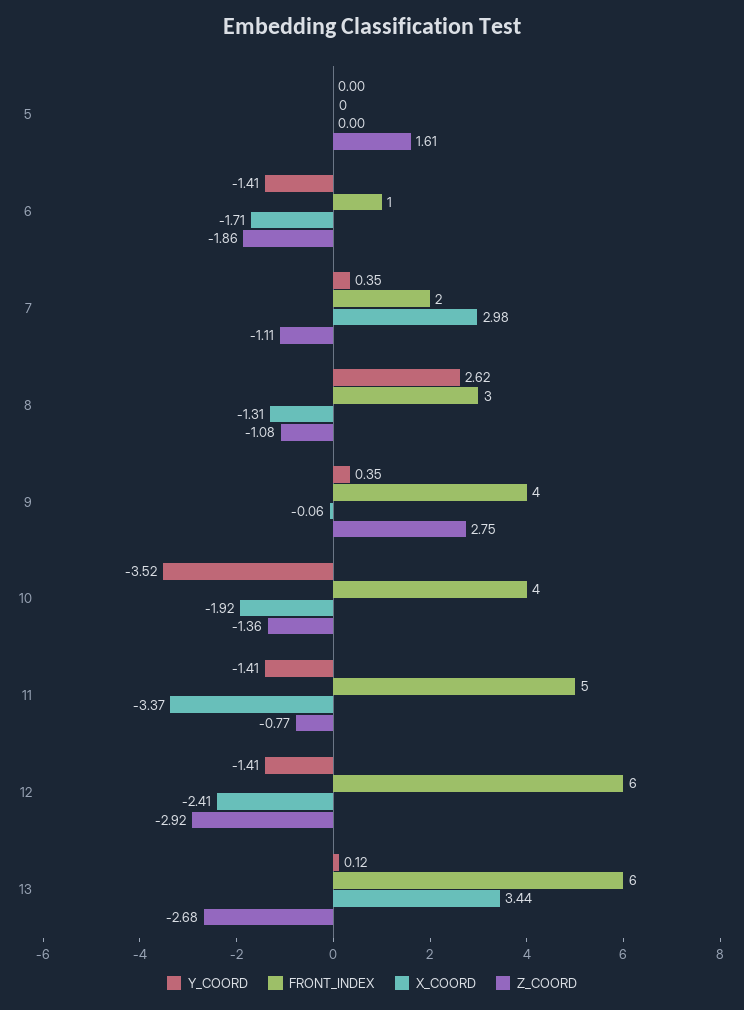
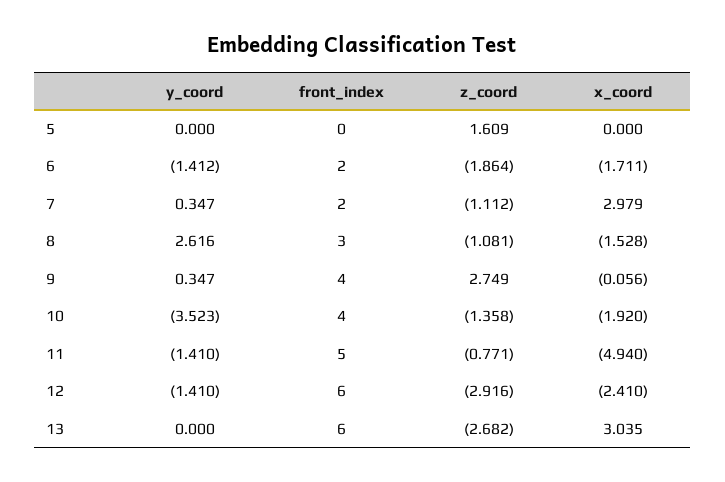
  {
    "Y_COORD": {
      "5": 0,
      "6": -1.412,
      "7": 0.347,
      "8": 2.616,
      "9": 0.347,
      "10": -3.523,
      "11": -1.41,
      "12": -1.41,
-     "13": 0.12
+     "13": 0
    },
    "FRONT_INDEX": {
      "5": 0,
-     "6": 1,
+     "6": 2,
      "7": 2,
      "8": 3,
      "9": 4,
      "10": 4,
      "11": 5,
      "12": 6,
      "13": 6
    },
    "X_COORD": {
      "5": 0,
      "6": -1.711,
      "7": 2.979,
-     "8": -1.31,
+     "8": -1.528,
      "9": -0.056,
      "10": -1.92,
-     "11": -3.37,
+     "11": -4.94,
      "12": -2.41,
-     "13": 3.44
+     "13": 3.035
    },
    "Z_COORD": {
      "5": 1.609,
      "6": -1.864,
      "7": -1.112,
      "8": -1.081,
      "9": 2.749,
      "10": -1.358,
      "11": -0.771,
      "12": -2.916,
      "13": -2.682
    }
  }

